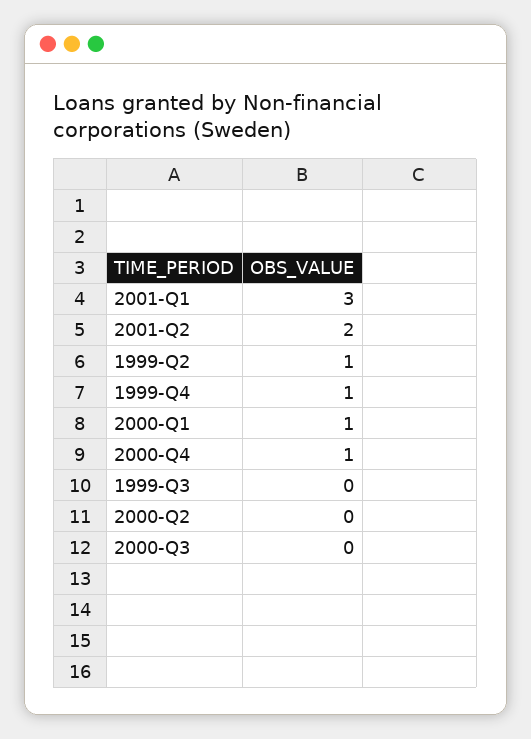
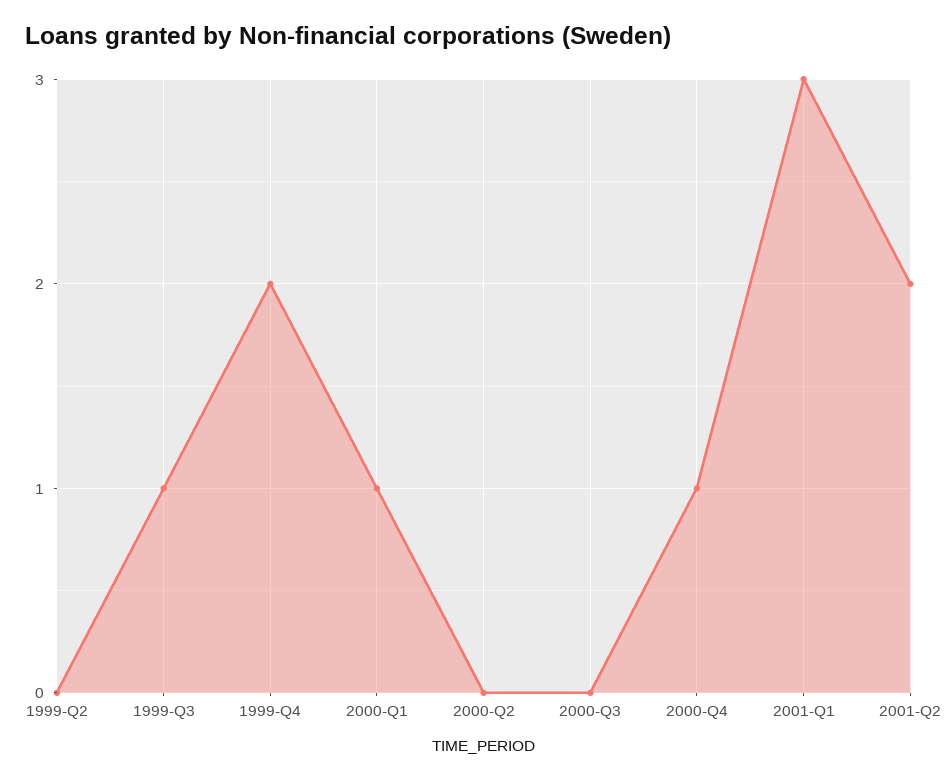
  {
    "2001-Q1": 3,
    "2001-Q2": 2,
-   "1999-Q2": 1,
+   "1999-Q2": 0,
-   "1999-Q4": 1,
+   "1999-Q4": 2,
    "2000-Q1": 1,
    "2000-Q4": 1,
-   "1999-Q3": 0,
+   "1999-Q3": 1,
    "2000-Q2": 0,
    "2000-Q3": 0
  }

